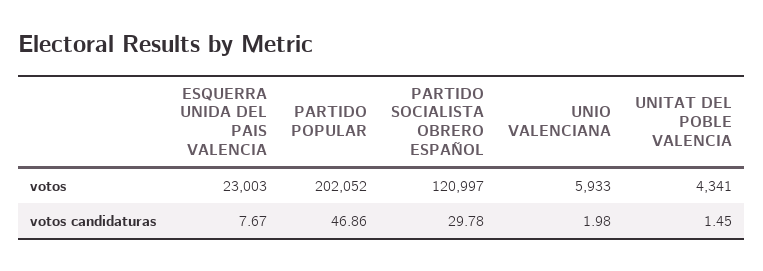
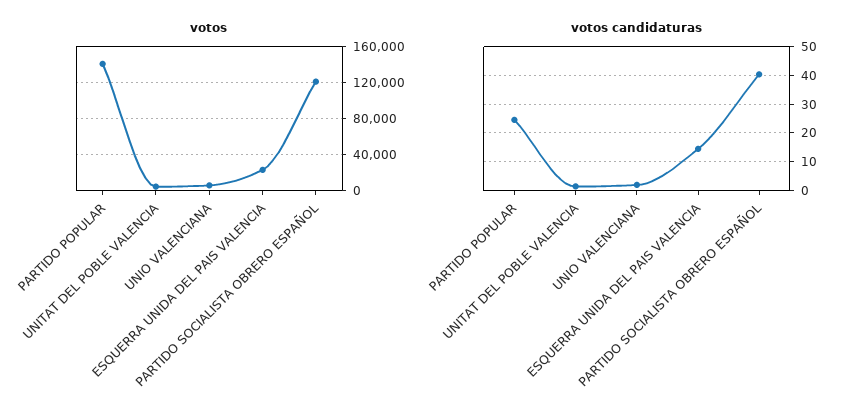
  {
    "votos": {
      "ESQUERRA UNIDA DEL PAIS VALENCIA": 23003,
-     "PARTIDO POPULAR": 202052,
+     "PARTIDO POPULAR": 140000,
      "PARTIDO SOCIALISTA OBRERO ESPAÑOL": 120997,
      "UNIO VALENCIANA": 5933,
      "UNITAT DEL POBLE VALENCIA": 4341
    },
    "votos candidaturas": {
-     "ESQUERRA UNIDA DEL PAIS VALENCIA": 7.67,
+     "ESQUERRA UNIDA DEL PAIS VALENCIA": 15,
-     "PARTIDO POPULAR": 46.86,
+     "PARTIDO POPULAR": 25,
-     "PARTIDO SOCIALISTA OBRERO ESPAÑOL": 29.78,
+     "PARTIDO SOCIALISTA OBRERO ESPAÑOL": 40,
      "UNIO VALENCIANA": 1.98,
      "UNITAT DEL POBLE VALENCIA": 1.45
    }
  }

